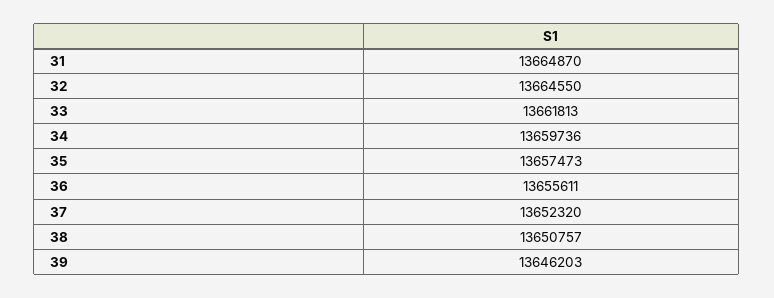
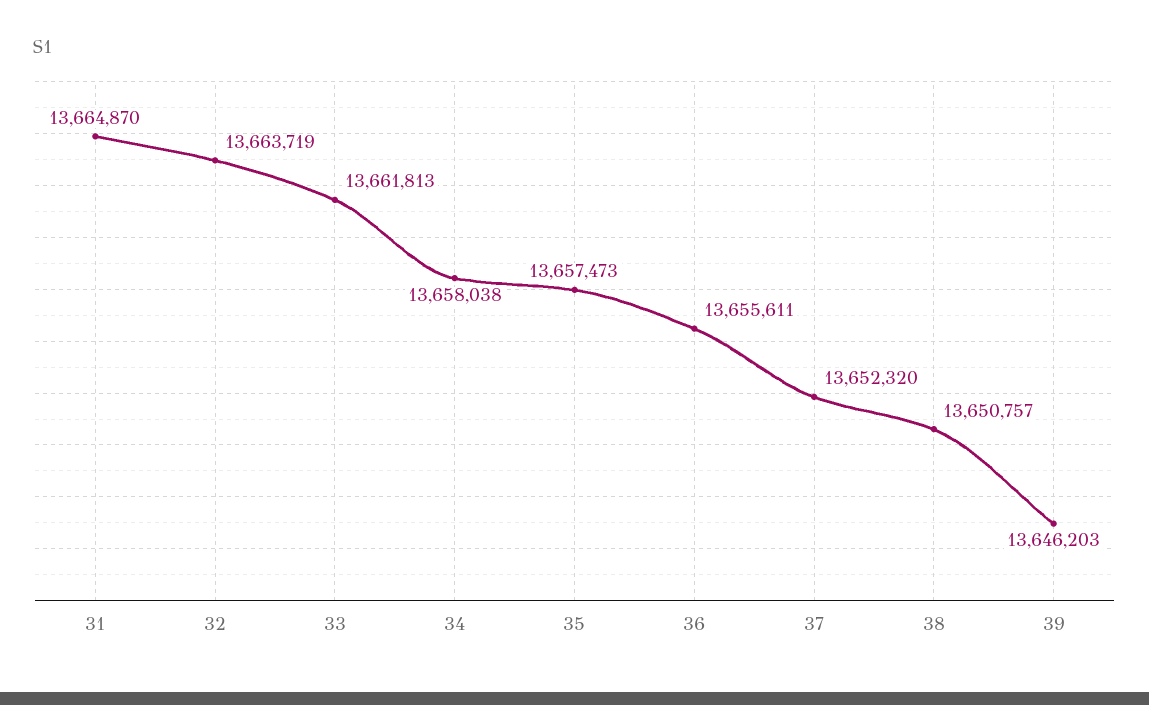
  {
    "31": 13664870,
-   "32": 13664550,
+   "32": 13663719,
    "33": 13661813,
-   "34": 13659736,
+   "34": 13658038,
    "35": 13657473,
    "36": 13655611,
    "37": 13652320,
    "38": 13650757,
    "39": 13646203
  }

